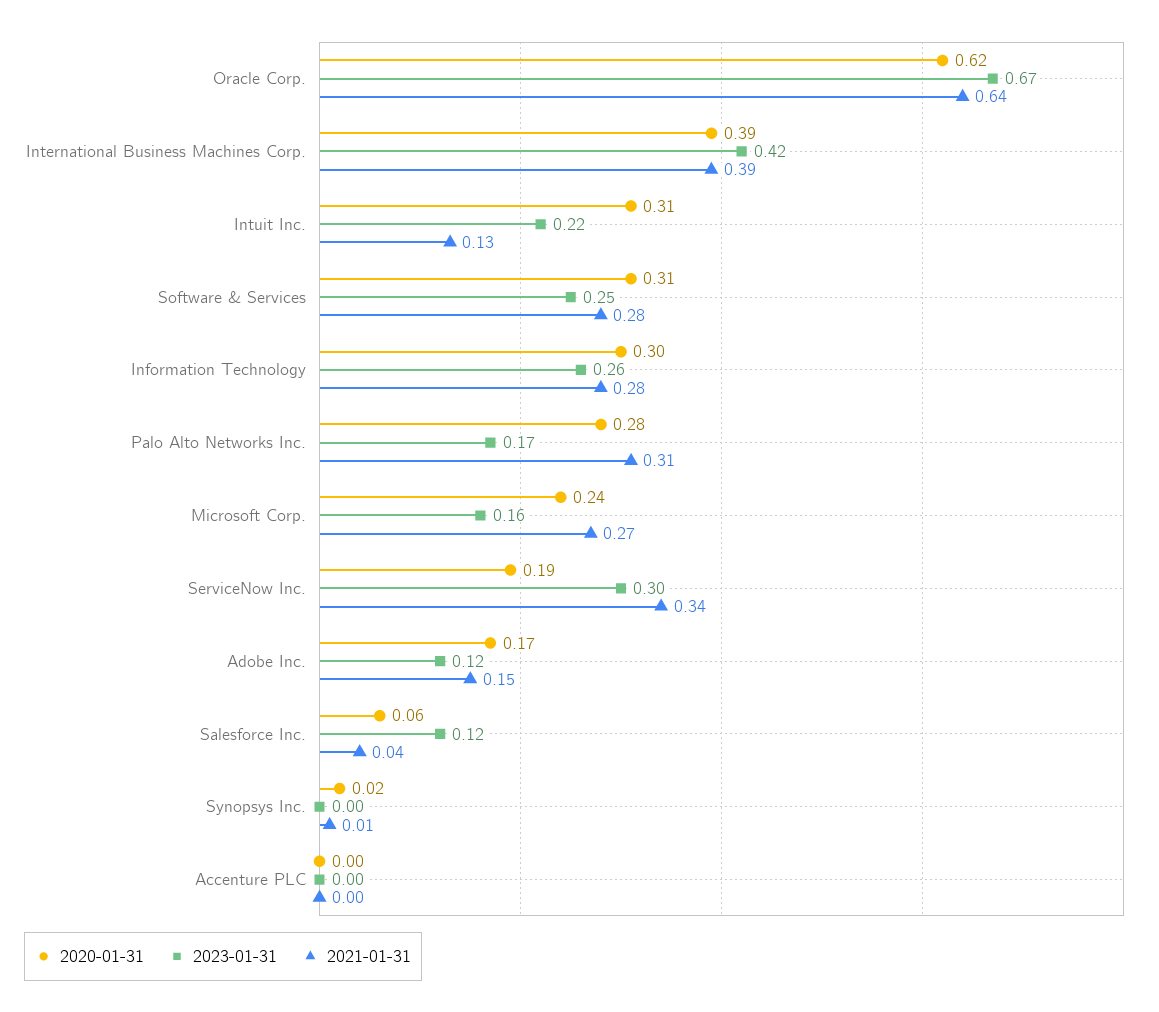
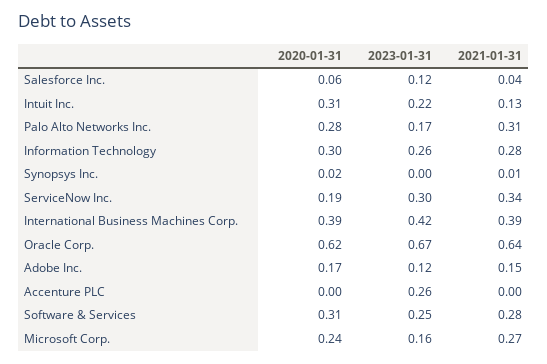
  {
    "2020-01-31": {
      "Oracle Corp.": 0.62,
      "International Business Machines Corp.": 0.39,
      "Intuit Inc.": 0.31,
      "Software & Services": 0.31,
      "Information Technology": 0.3,
      "Palo Alto Networks Inc.": 0.28,
      "Microsoft Corp.": 0.24,
      "ServiceNow Inc.": 0.19,
      "Adobe Inc.": 0.17,
      "Salesforce Inc.": 0.06,
      "Synopsys Inc.": 0.02,
      "Accenture PLC": 0
    },
    "2023-01-31": {
      "Oracle Corp.": 0.67,
      "International Business Machines Corp.": 0.42,
      "Intuit Inc.": 0.22,
      "Software & Services": 0.25,
      "Information Technology": 0.26,
      "Palo Alto Networks Inc.": 0.17,
      "Microsoft Corp.": 0.16,
      "ServiceNow Inc.": 0.3,
      "Adobe Inc.": 0.12,
      "Salesforce Inc.": 0.12,
      "Synopsys Inc.": 0,
-     "Accenture PLC": 0
+     "Accenture PLC": 0.26
    },
    "2021-01-31": {
      "Oracle Corp.": 0.64,
      "International Business Machines Corp.": 0.39,
      "Intuit Inc.": 0.13,
      "Software & Services": 0.28,
      "Information Technology": 0.28,
      "Palo Alto Networks Inc.": 0.31,
      "Microsoft Corp.": 0.27,
      "ServiceNow Inc.": 0.34,
      "Adobe Inc.": 0.15,
      "Salesforce Inc.": 0.04,
      "Synopsys Inc.": 0.01,
      "Accenture PLC": 0
    }
  }

